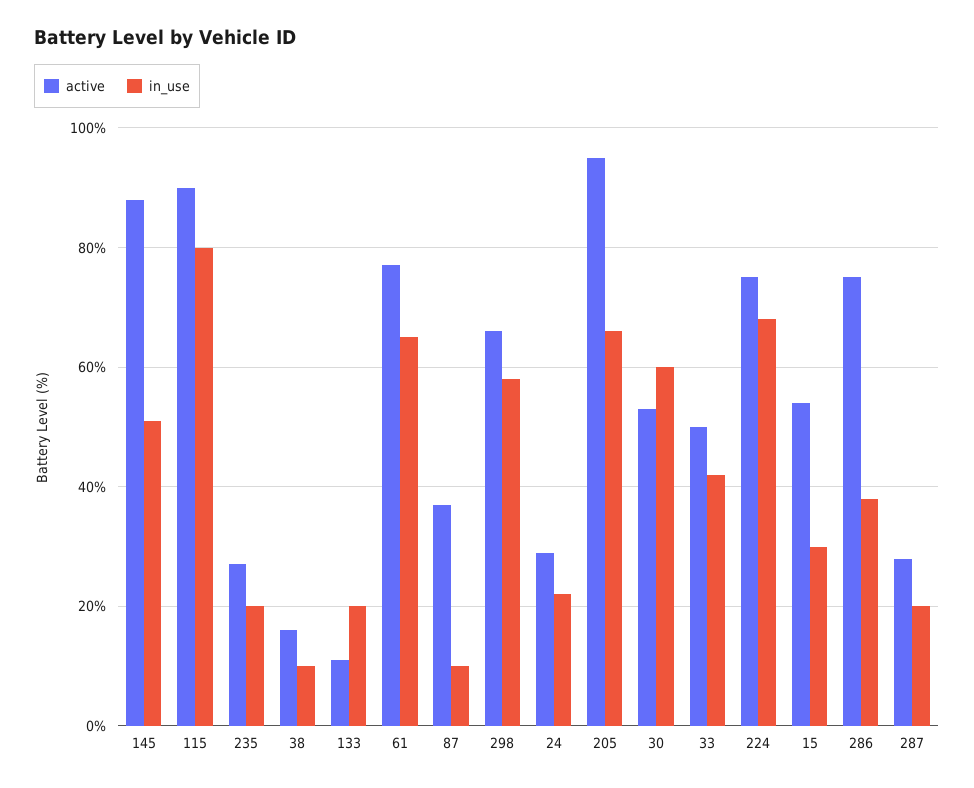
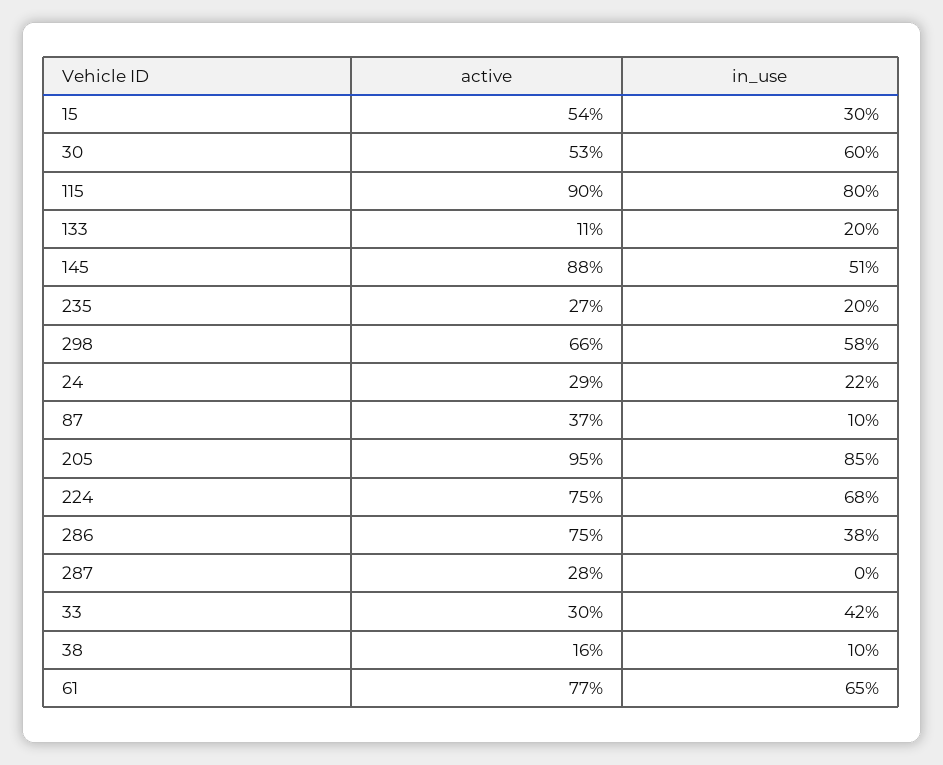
  {
    "active": {
      "145": 88,
      "115": 90,
      "235": 27,
      "38": 16,
      "133": 11,
      "61": 77,
      "87": 37,
      "298": 66,
      "24": 29,
      "205": 95,
      "30": 53,
-     "33": 50,
+     "33": 30,
      "224": 75,
      "15": 54,
      "286": 75,
      "287": 28
    },
    "in_use": {
      "145": 51,
      "115": 80,
      "235": 20,
      "38": 10,
      "133": 20,
      "61": 65,
      "87": 10,
      "298": 58,
      "24": 22,
-     "205": 65,
+     "205": 85,
      "30": 60,
      "33": 42,
      "224": 68,
      "15": 30,
      "286": 38,
-     "287": 20
+     "287": 0
    }
  }

